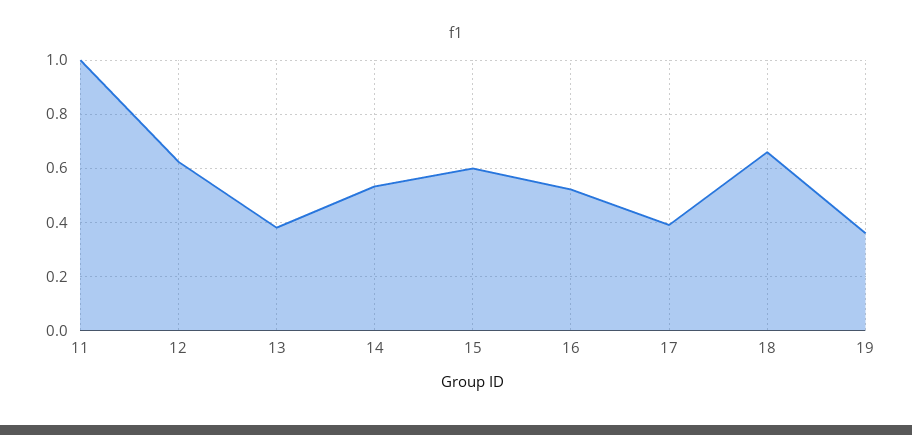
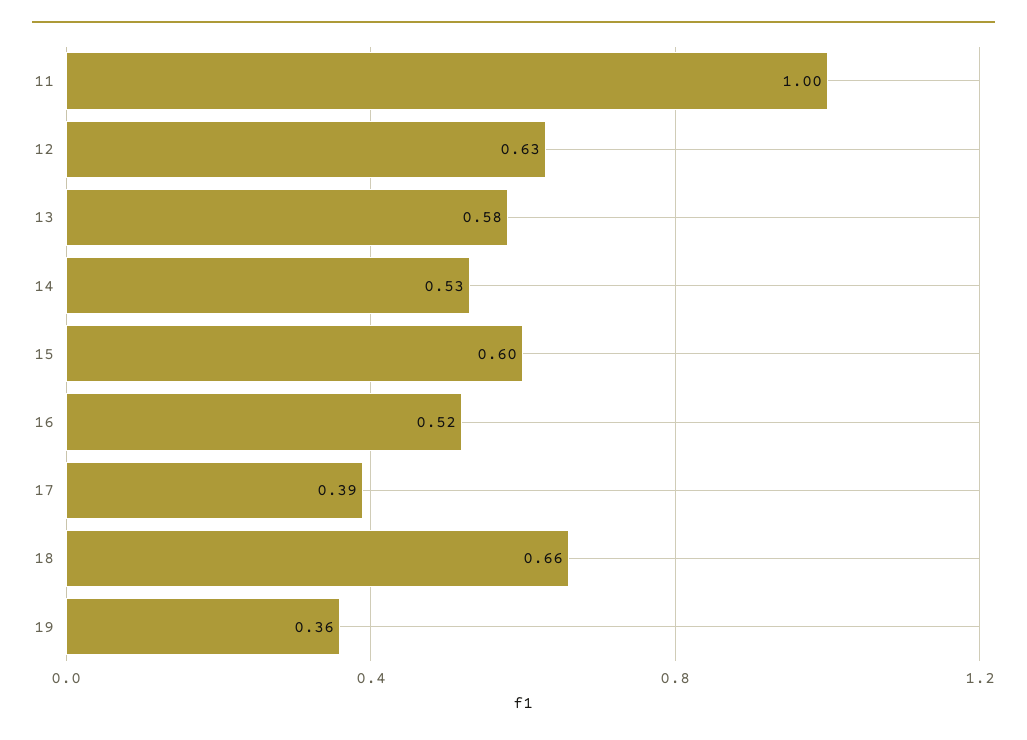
  {
    "11": 1,
    "12": 0.63,
-   "13": 0.375,
+   "13": 0.58,
    "14": 0.53,
    "15": 0.6,
    "16": 0.52,
    "17": 0.39,
    "18": 0.66,
    "19": 0.36
  }

